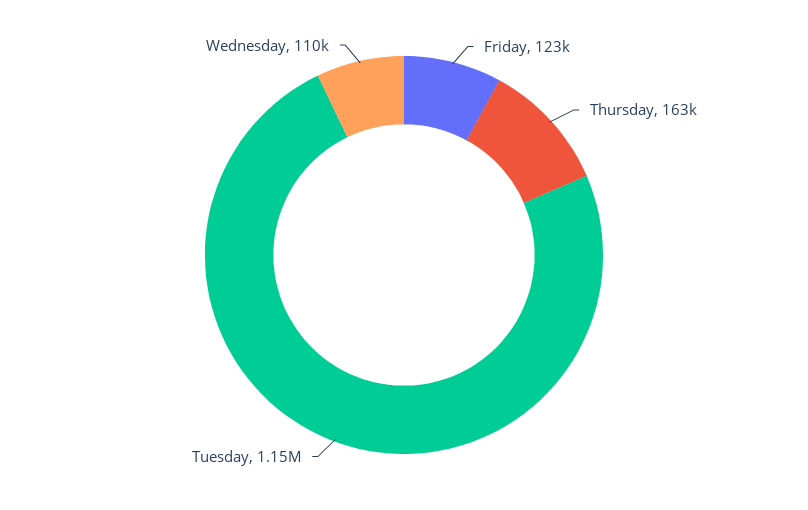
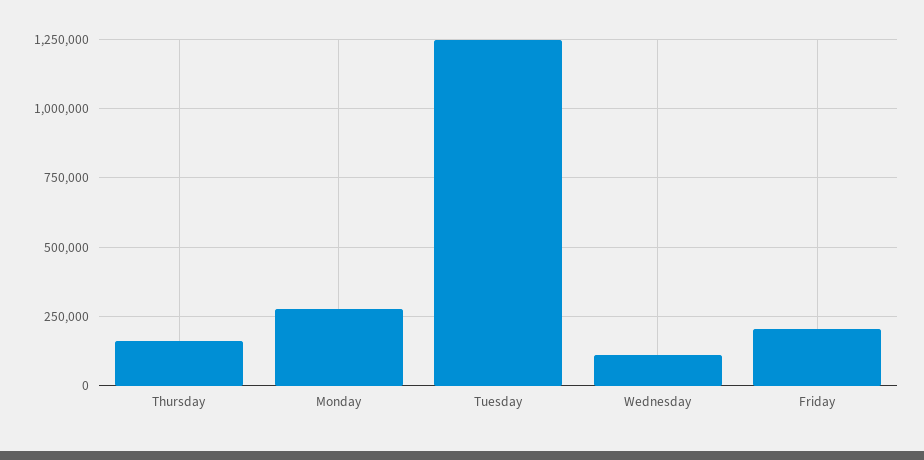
  {
-   "Friday": 123000,
+   "Friday": 200000,
    "Thursday": 163000,
-   "Tuesday": 1150000,
+   "Tuesday": 1250000,
-   "Wednesday": 110000
+   "Wednesday": 110000,
+   "Monday": 275000
  }

